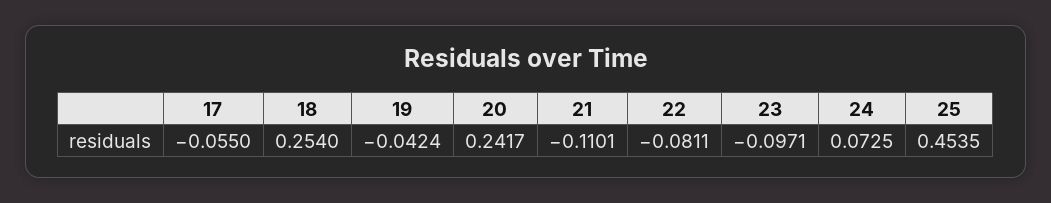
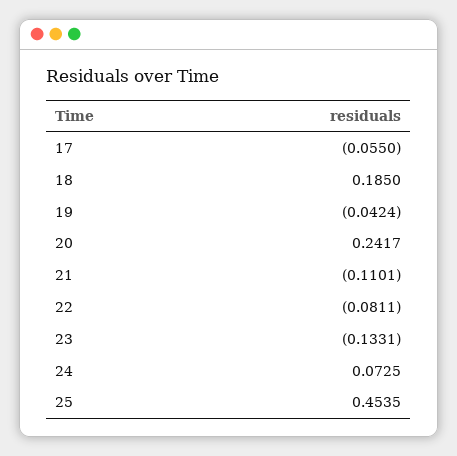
  {
    "17": -0.055,
-   "18": 0.254,
+   "18": 0.185,
    "19": -0.0424,
    "20": 0.2417,
    "21": -0.1101,
    "22": -0.0811,
-   "23": -0.0971,
+   "23": -0.1331,
    "24": 0.0725,
    "25": 0.4535
  }

